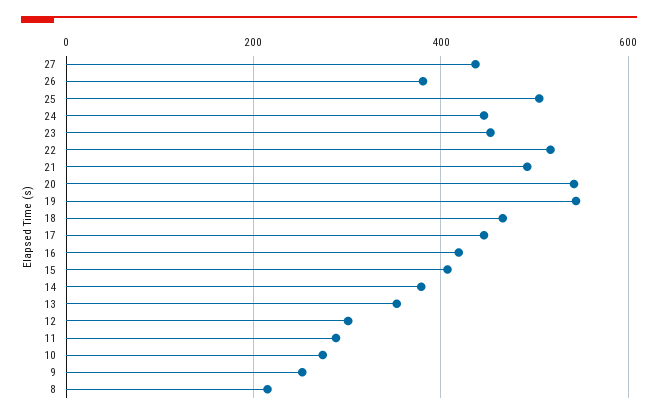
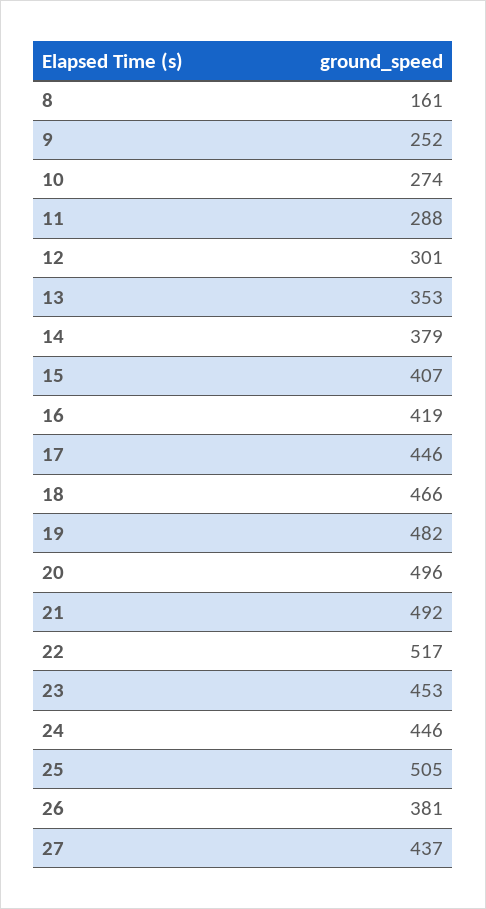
  {
    "27": 437,
    "26": 381,
    "25": 505,
    "24": 446,
    "23": 453,
    "22": 517,
    "21": 492,
-   "20": 540,
+   "20": 496,
-   "19": 540,
+   "19": 482,
    "18": 466,
    "17": 446,
    "16": 419,
    "15": 407,
    "14": 379,
    "13": 353,
    "12": 301,
    "11": 288,
    "10": 274,
    "9": 252,
-   "8": 220
+   "8": 161
  }

